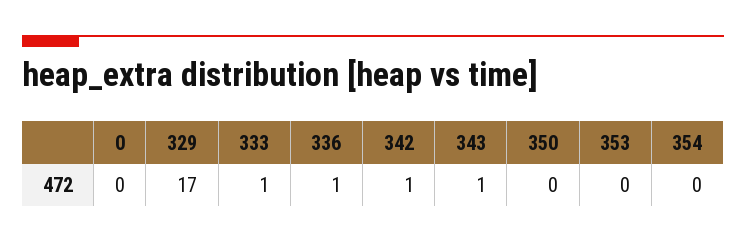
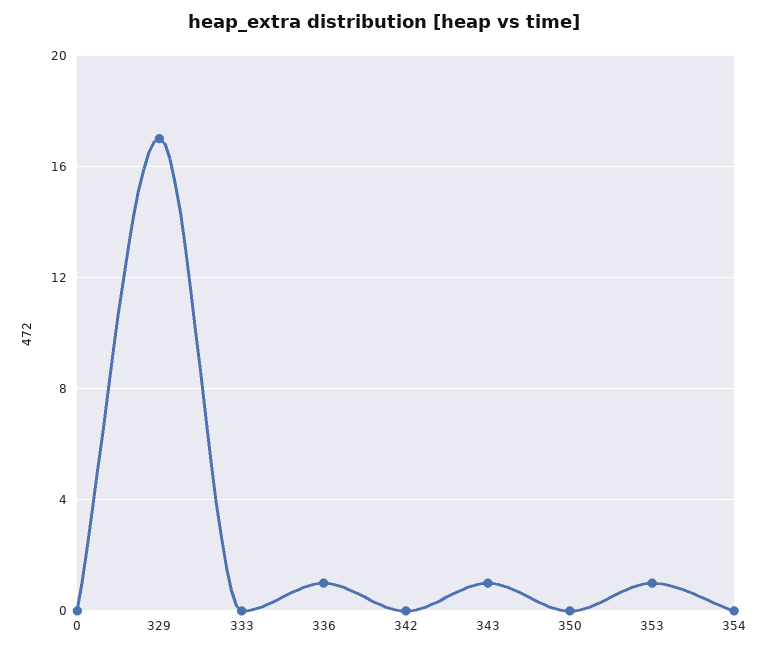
  {
    "0": 0,
    "329": 17,
-   "333": 1,
+   "333": 0,
    "336": 1,
-   "342": 1,
+   "342": 0,
    "343": 1,
    "350": 0,
-   "353": 0,
+   "353": 1,
    "354": 0
  }

